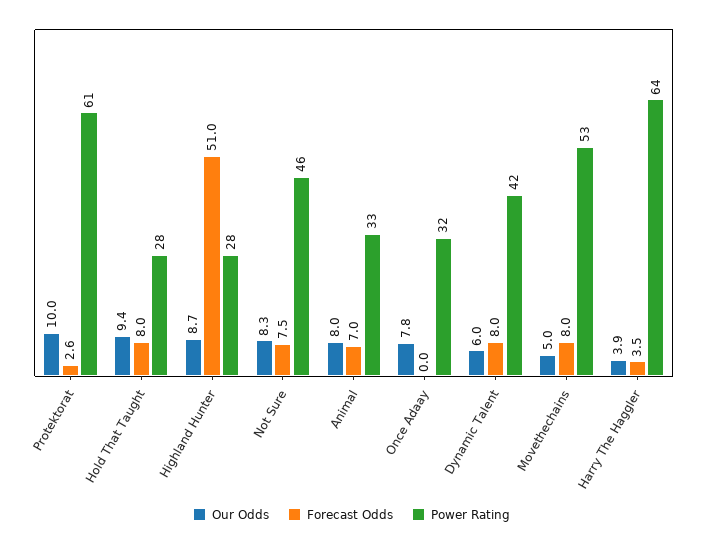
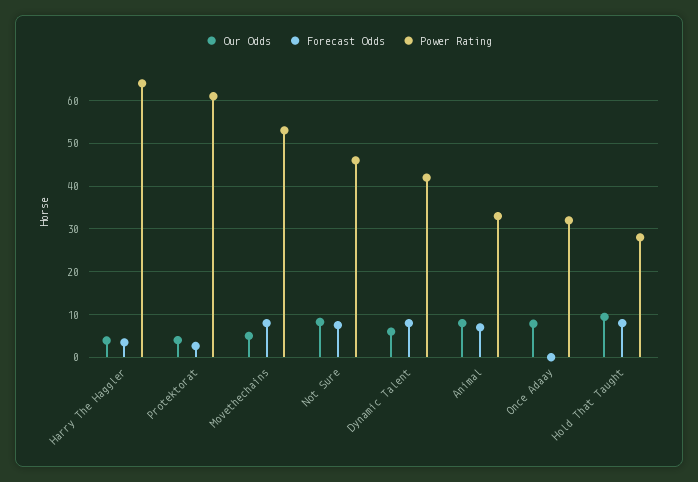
  {
    "Our Odds": {
-     "Protektorat": 10,
+     "Protektorat": 4,
      "Hold That Taught": 9.4,
-     "Highland Hunter": 8.7,
      "Not Sure": 8.3,
      "Animal": 8,
      "Once Adaay": 7.8,
      "Dynamic Talent": 6,
      "Movethechains": 5,
      "Harry The Haggler": 3.9
    },
    "Forecast Odds": {
      "Protektorat": 2.6,
      "Hold That Taught": 8,
-     "Highland Hunter": 51,
      "Not Sure": 7.5,
      "Animal": 7,
      "Once Adaay": 0,
      "Dynamic Talent": 8,
      "Movethechains": 8,
      "Harry The Haggler": 3.5
    },
    "Power Rating": {
      "Protektorat": 61,
      "Hold That Taught": 28,
-     "Highland Hunter": 28,
      "Not Sure": 46,
      "Animal": 33,
      "Once Adaay": 32,
      "Dynamic Talent": 42,
      "Movethechains": 53,
      "Harry The Haggler": 64
    }
  }

